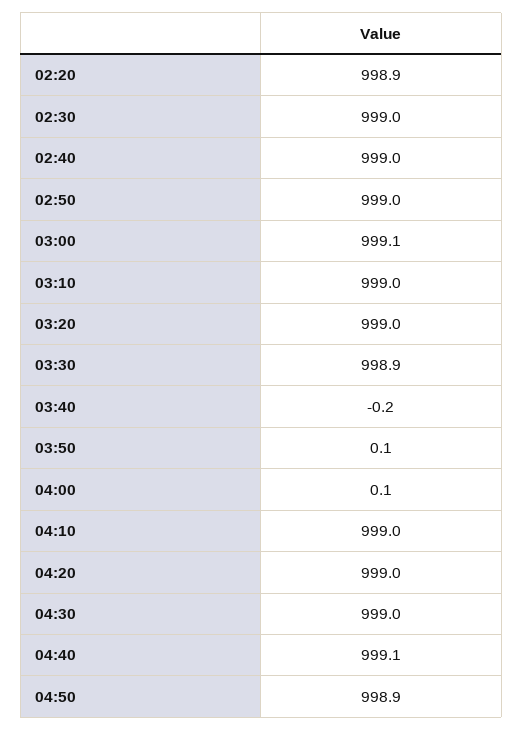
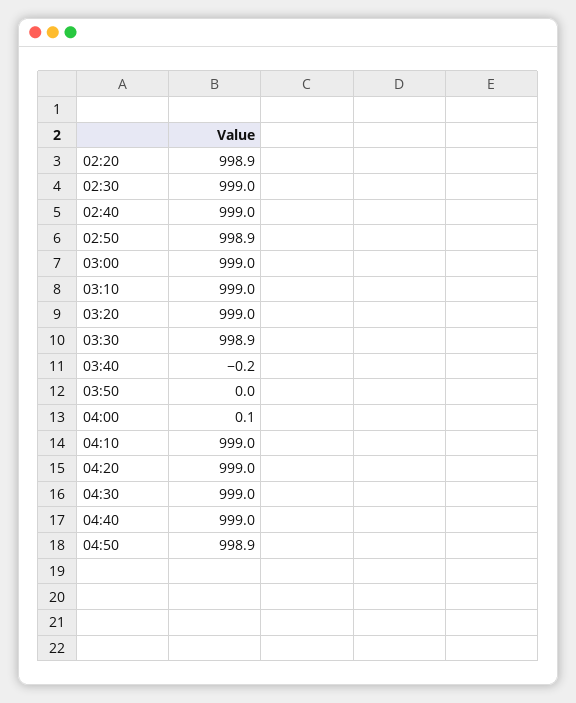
  {
    "02:20": 998.9,
    "02:30": 999,
    "02:40": 999,
-   "02:50": 999,
+   "02:50": 998.9,
-   "03:00": 999.1,
+   "03:00": 999,
    "03:10": 999,
    "03:20": 999,
    "03:30": 998.9,
    "03:40": -0.2,
-   "03:50": 0.1,
+   "03:50": 0,
    "04:00": 0.1,
    "04:10": 999,
    "04:20": 999,
    "04:30": 999,
-   "04:40": 999.1,
+   "04:40": 999,
    "04:50": 998.9
  }

